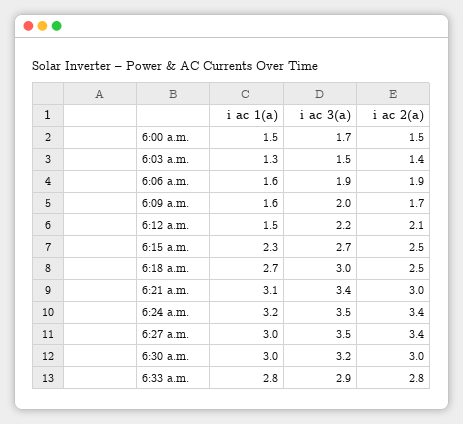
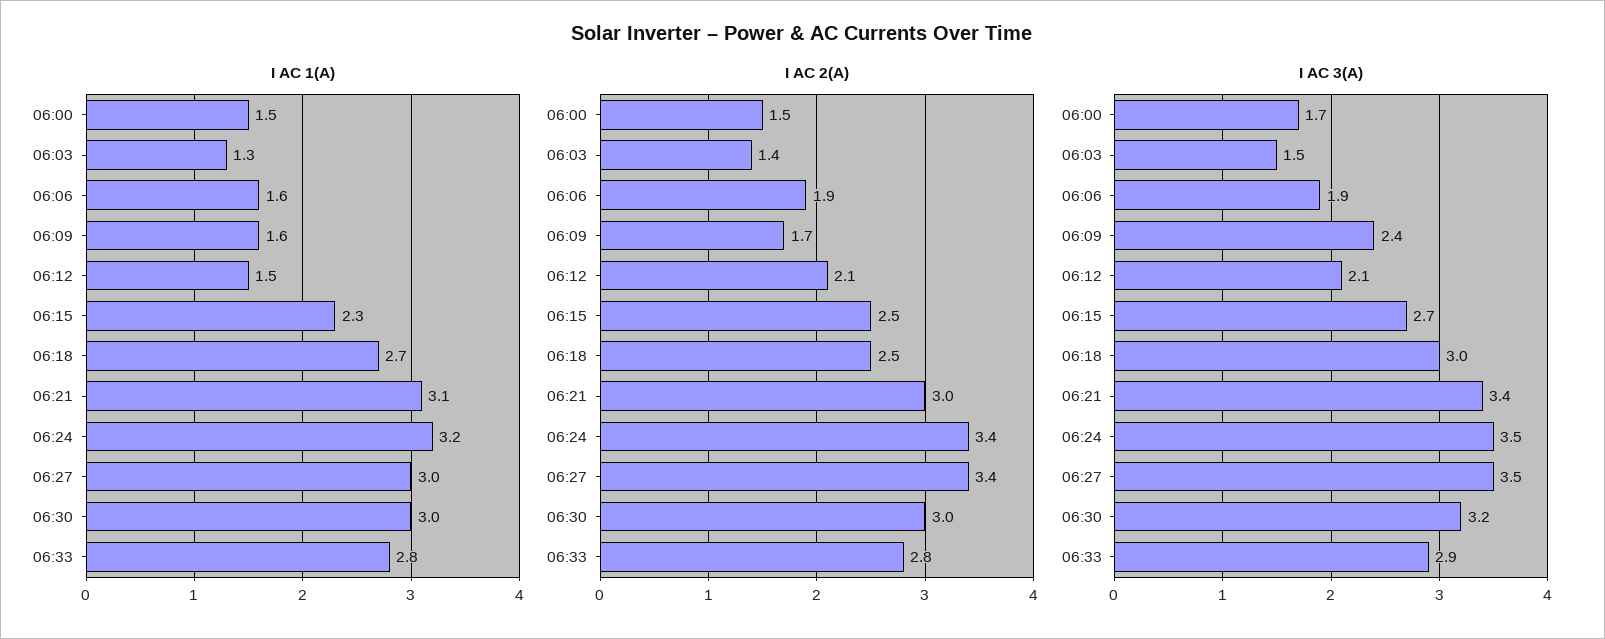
  {
    "i ac 1(a)": {
      "6:00 a.m.": 1.5,
      "6:03 a.m.": 1.3,
      "6:06 a.m.": 1.6,
      "6:09 a.m.": 1.6,
      "6:12 a.m.": 1.5,
      "6:15 a.m.": 2.3,
      "6:18 a.m.": 2.7,
      "6:21 a.m.": 3.1,
      "6:24 a.m.": 3.2,
      "6:27 a.m.": 3,
      "6:30 a.m.": 3,
      "6:33 a.m.": 2.8
    },
    "i ac 3(a)": {
      "6:00 a.m.": 1.7,
      "6:03 a.m.": 1.5,
      "6:06 a.m.": 1.9,
-     "6:09 a.m.": 2,
+     "6:09 a.m.": 2.4,
-     "6:12 a.m.": 2.2,
+     "6:12 a.m.": 2.1,
      "6:15 a.m.": 2.7,
      "6:18 a.m.": 3,
      "6:21 a.m.": 3.4,
      "6:24 a.m.": 3.5,
      "6:27 a.m.": 3.5,
      "6:30 a.m.": 3.2,
      "6:33 a.m.": 2.9
    },
    "i ac 2(a)": {
      "6:00 a.m.": 1.5,
      "6:03 a.m.": 1.4,
      "6:06 a.m.": 1.9,
      "6:09 a.m.": 1.7,
      "6:12 a.m.": 2.1,
      "6:15 a.m.": 2.5,
      "6:18 a.m.": 2.5,
      "6:21 a.m.": 3,
      "6:24 a.m.": 3.4,
      "6:27 a.m.": 3.4,
      "6:30 a.m.": 3,
      "6:33 a.m.": 2.8
    }
  }

